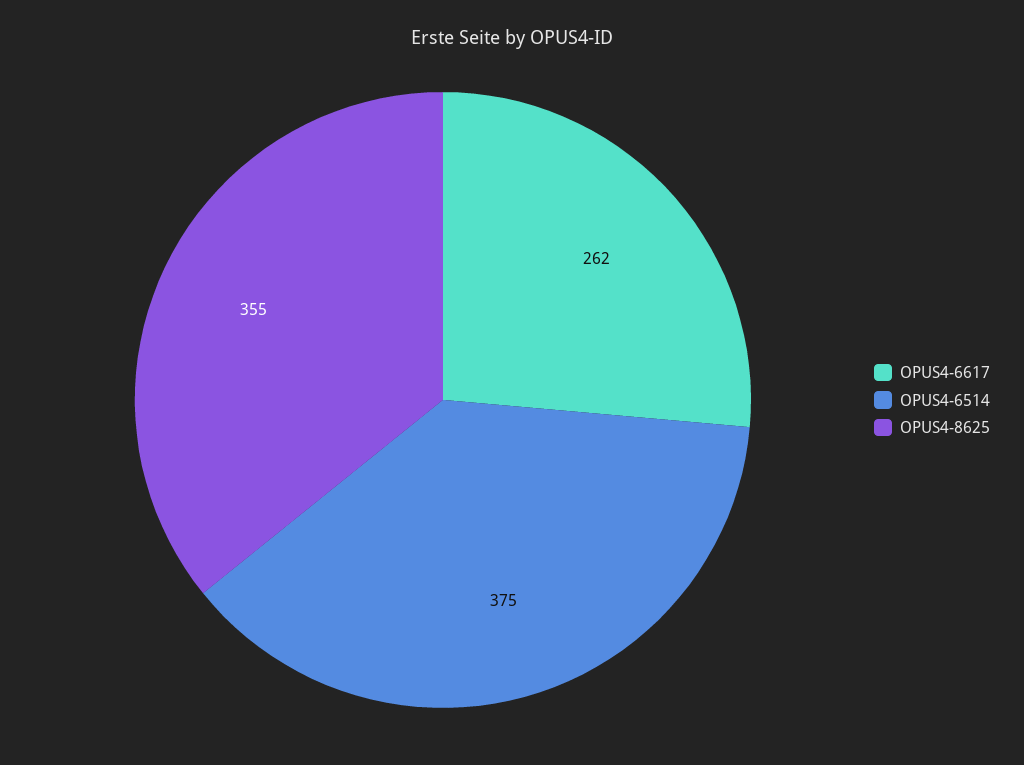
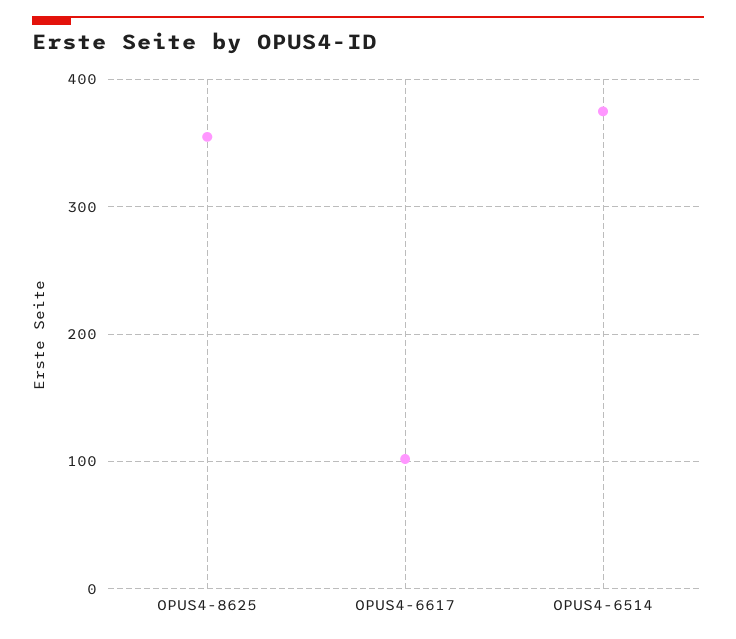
  {
-   "OPUS4-6617": 262,
+   "OPUS4-6617": 100,
    "OPUS4-6514": 375,
    "OPUS4-8625": 355
  }

